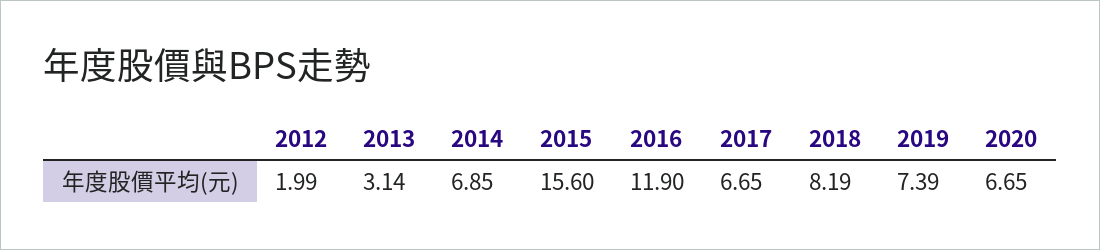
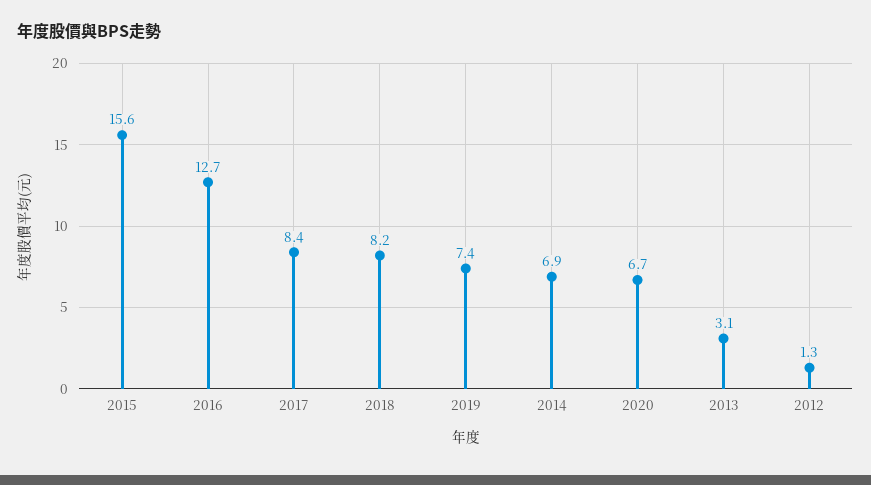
  {
-   "2012": 1.99,
+   "2012": 1.3,
    "2013": 3.14,
    "2014": 6.85,
    "2015": 15.6,
-   "2016": 11.9,
+   "2016": 12.7,
-   "2017": 6.65,
+   "2017": 8.4,
    "2018": 8.19,
    "2019": 7.39,
    "2020": 6.65
  }

